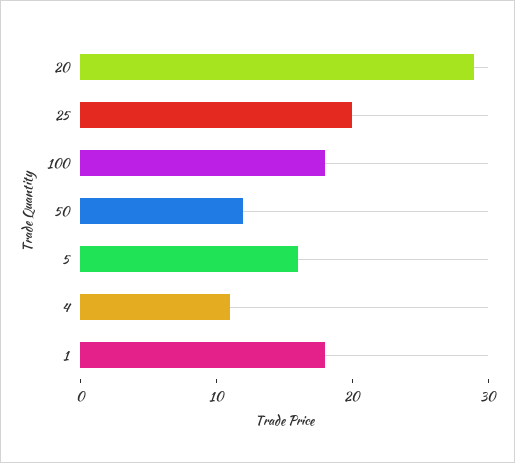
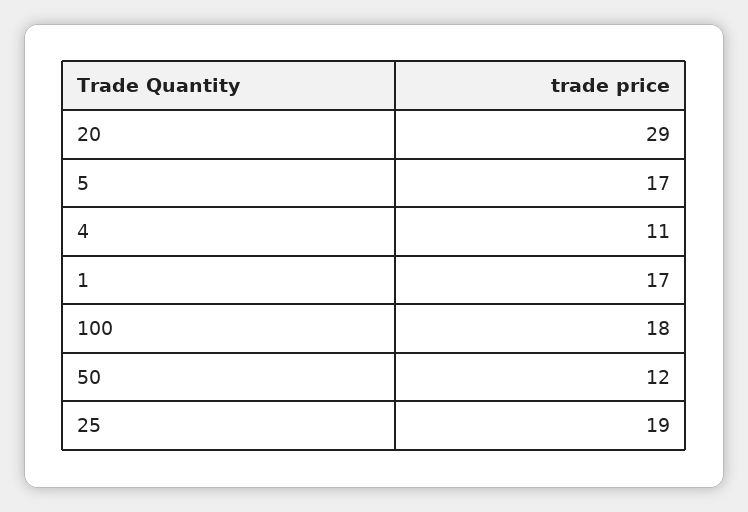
  {
    "20": 29,
-   "25": 20,
+   "25": 19,
    "100": 18,
    "50": 12,
-   "5": 16,
+   "5": 17,
    "4": 11,
-   "1": 18
+   "1": 17
  }

